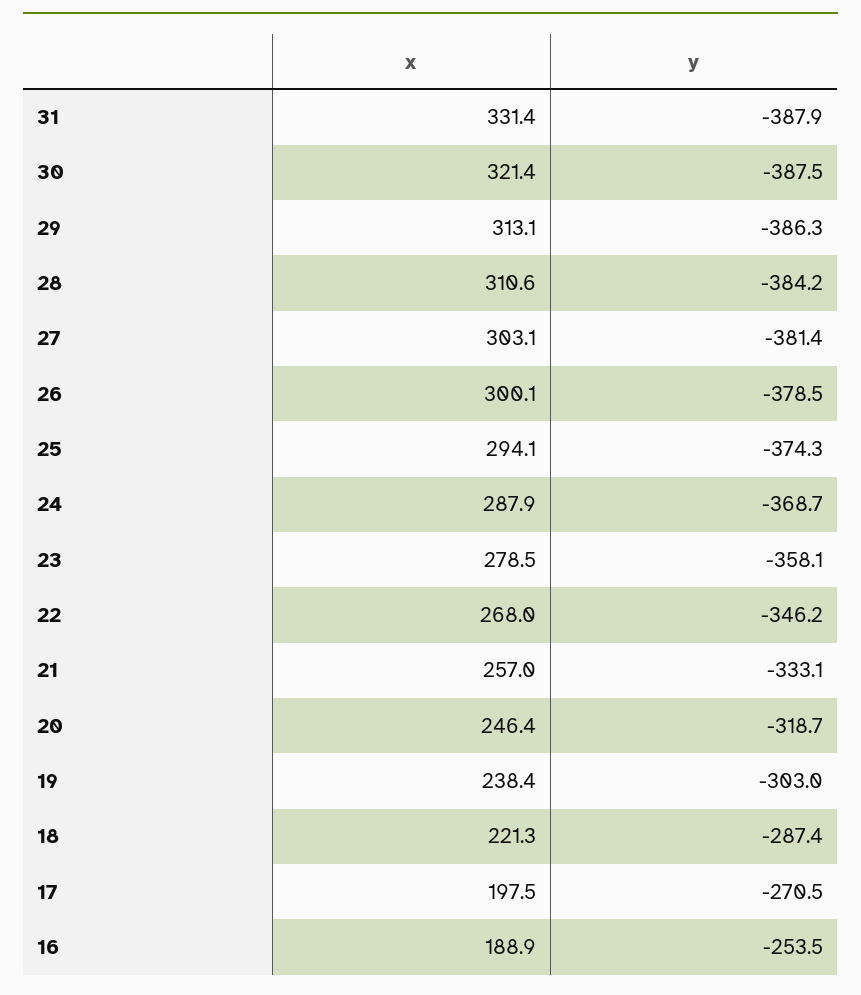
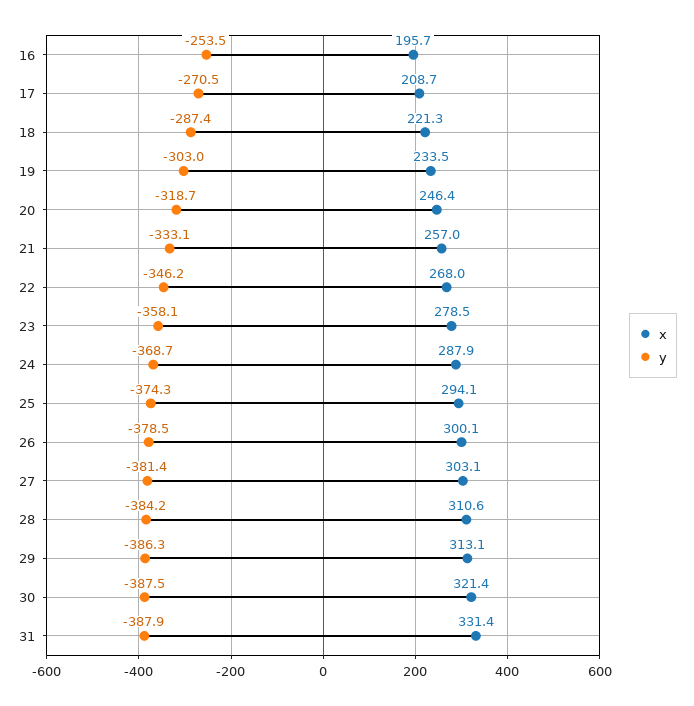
  {
    "x": {
      "31": 331.4,
      "30": 321.4,
      "29": 313.1,
      "28": 310.6,
      "27": 303.1,
      "26": 300.1,
      "25": 294.1,
      "24": 287.9,
      "23": 278.5,
      "22": 268,
      "21": 257,
      "20": 246.4,
-     "19": 238.4,
+     "19": 233.5,
      "18": 221.3,
-     "17": 197.5,
+     "17": 208.7,
-     "16": 188.9
+     "16": 195.7
    },
    "y": {
      "31": -387.9,
      "30": -387.5,
      "29": -386.3,
      "28": -384.2,
      "27": -381.4,
      "26": -378.5,
      "25": -374.3,
      "24": -368.7,
      "23": -358.1,
      "22": -346.2,
      "21": -333.1,
      "20": -318.7,
      "19": -303,
      "18": -287.4,
      "17": -270.5,
      "16": -253.5
    }
  }

